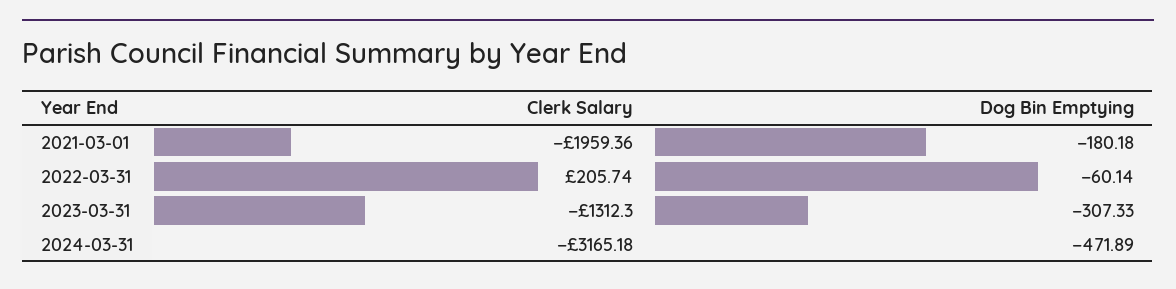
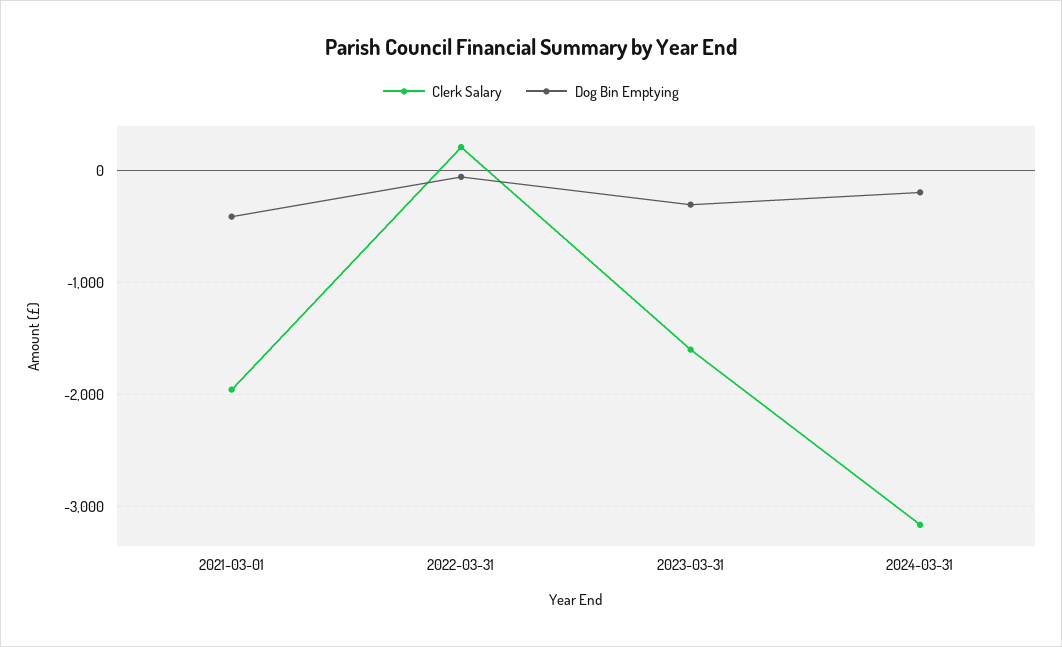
  {
    "Clerk Salary": {
      "2021-03-01": -1959.36,
      "2022-03-31": 205.74,
-     "2023-03-31": -1312.3,
+     "2023-03-31": -1600,
      "2024-03-31": -3165.18
    },
    "Dog Bin Emptying": {
-     "2021-03-01": -180.18,
+     "2021-03-01": -400,
      "2022-03-31": -60.14,
      "2023-03-31": -307.33,
-     "2024-03-31": -471.89
+     "2024-03-31": -200
    }
  }

